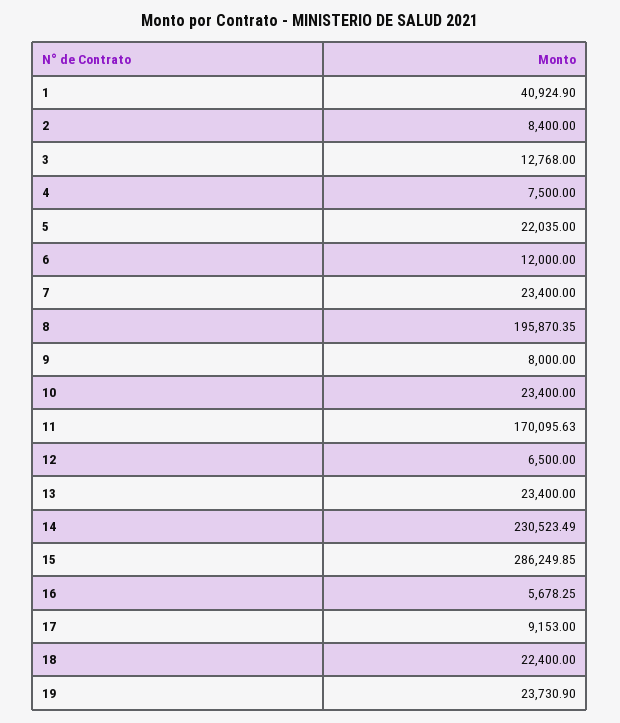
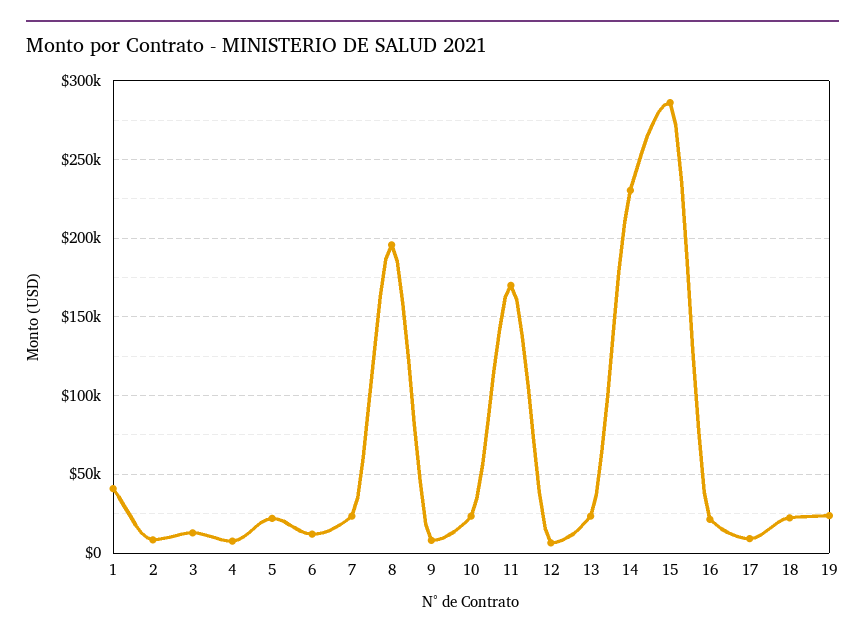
  {
    "1": 40924.9,
    "2": 8400,
    "3": 12768,
    "4": 7500,
    "5": 22035,
    "6": 12000,
    "7": 23400,
    "8": 195870.35,
    "9": 8000,
    "10": 23400,
    "11": 170095.63,
    "12": 6500,
    "13": 23400,
    "14": 230523.49,
    "15": 286249.85,
-   "16": 5678.25,
+   "16": 20000,
    "17": 9153,
    "18": 22400,
    "19": 23730.9
  }

